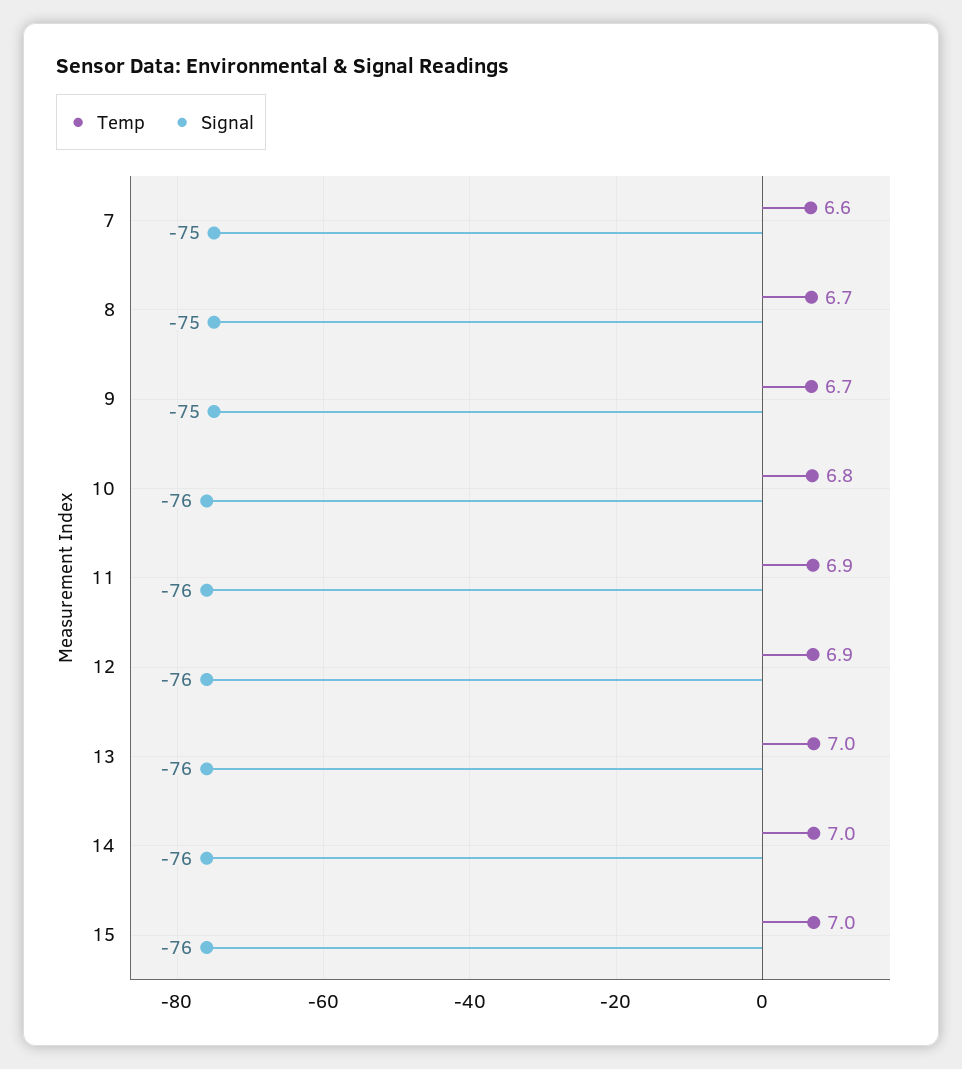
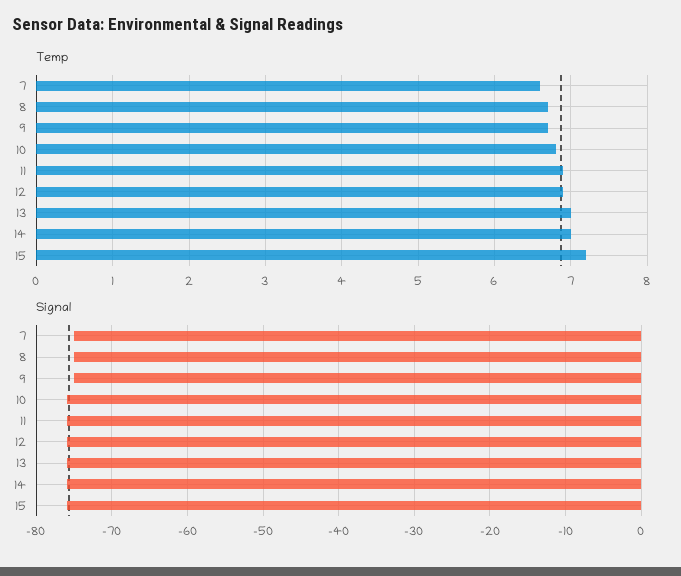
  {
    "Temp": {
      "7": 6.6,
      "8": 6.7,
      "9": 6.7,
      "10": 6.8,
      "11": 6.9,
      "12": 6.9,
      "13": 7,
      "14": 7,
-     "15": 7
+     "15": 7.2
    },
    "Signal": {
      "7": -75,
      "8": -75,
      "9": -75,
      "10": -76,
      "11": -76,
      "12": -76,
      "13": -76,
      "14": -76,
      "15": -76
    }
  }

